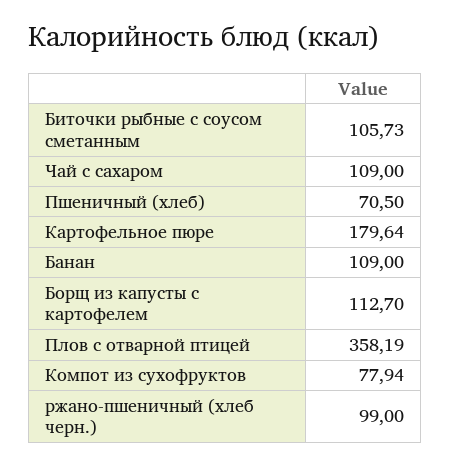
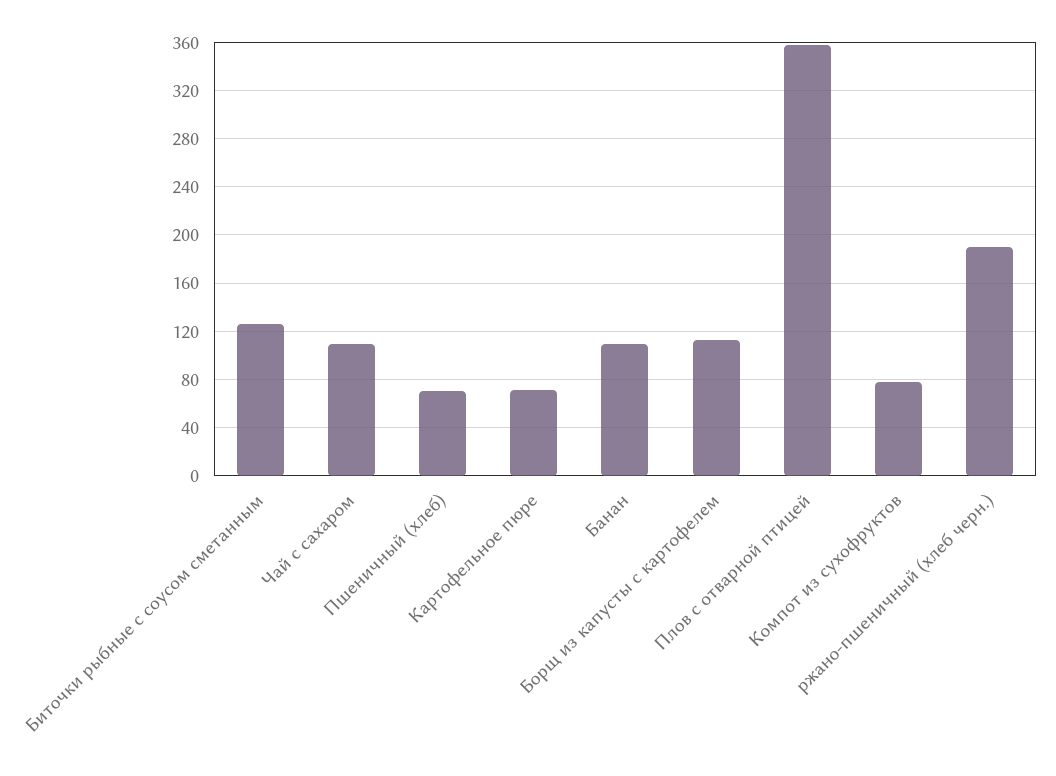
  {
-   "Биточки рыбные с соусом сметанным": 105.73,
+   "Биточки рыбные с соусом сметанным": 125,
    "Чай с сахаром": 109,
    "Пшеничный (хлеб)": 70.5,
-   "Картофельное пюре": 179.64,
+   "Картофельное пюре": 70,
    "Банан": 109,
    "Борщ из капусты с картофелем": 112.7,
    "Плов с отварной птицей": 358.19,
    "Компот из сухофруктов": 77.94,
-   "ржано-пшеничный (хлеб черн.)": 99
+   "ржано-пшеничный (хлеб черн.)": 190
  }

